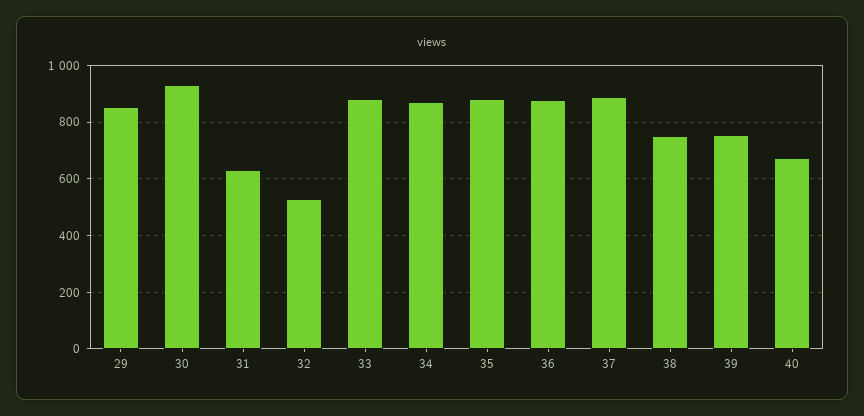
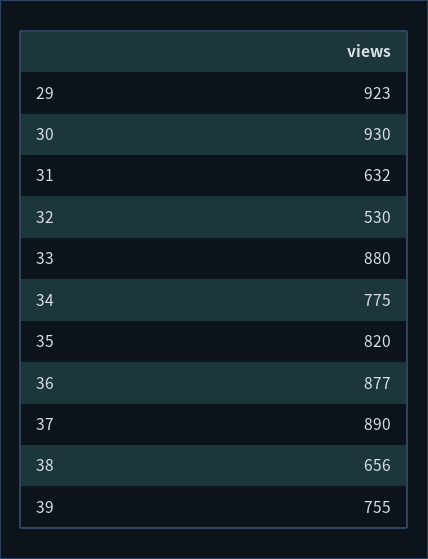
  {
-   "29": 850,
+   "29": 923,
    "30": 930,
    "31": 632,
    "32": 530,
    "33": 880,
-   "34": 875,
+   "34": 775,
-   "35": 875,
+   "35": 820,
    "36": 877,
    "37": 890,
-   "38": 750,
+   "38": 656,
-   "39": 755,
+   "39": 755
-   "40": 675
  }

